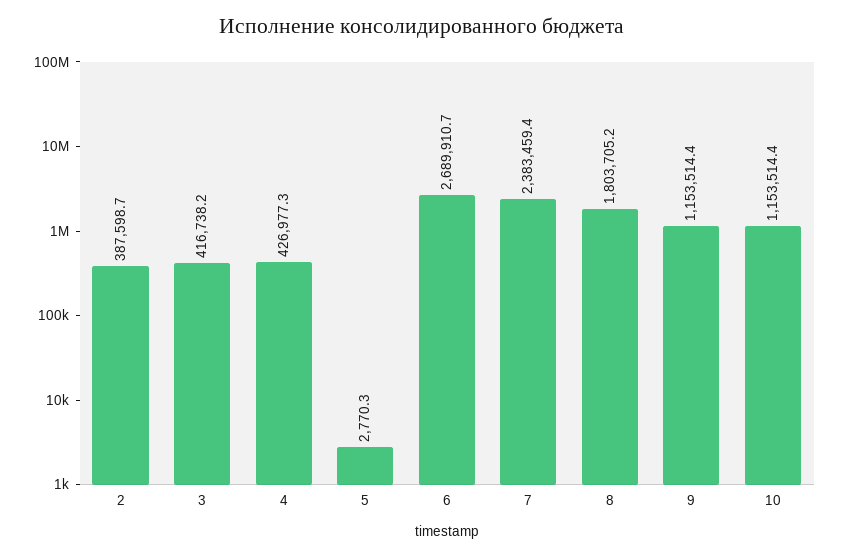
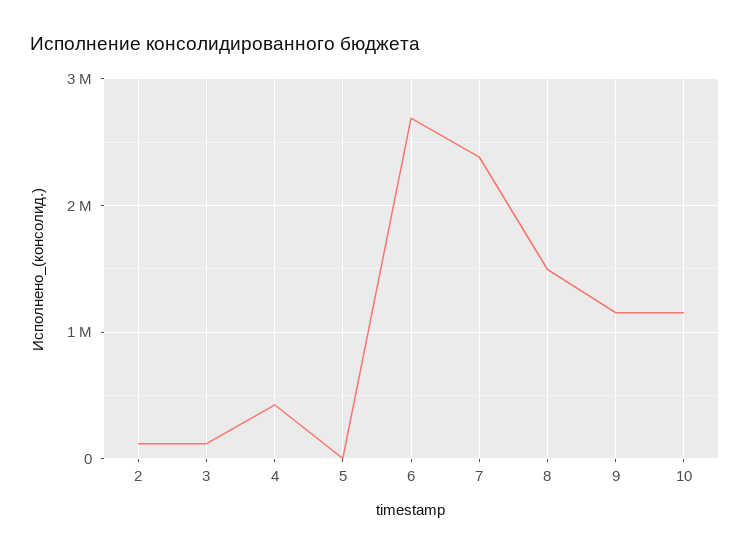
  {
-   "2": 387598.7,
+   "2": 100000,
-   "3": 416738.2,
+   "3": 100000,
    "4": 426977.3,
    "5": 2770.3,
    "6": 2689910.7,
    "7": 2383459.4,
-   "8": 1803705.2,
+   "8": 1500000,
    "9": 1153514.4,
    "10": 1153514.4
  }

